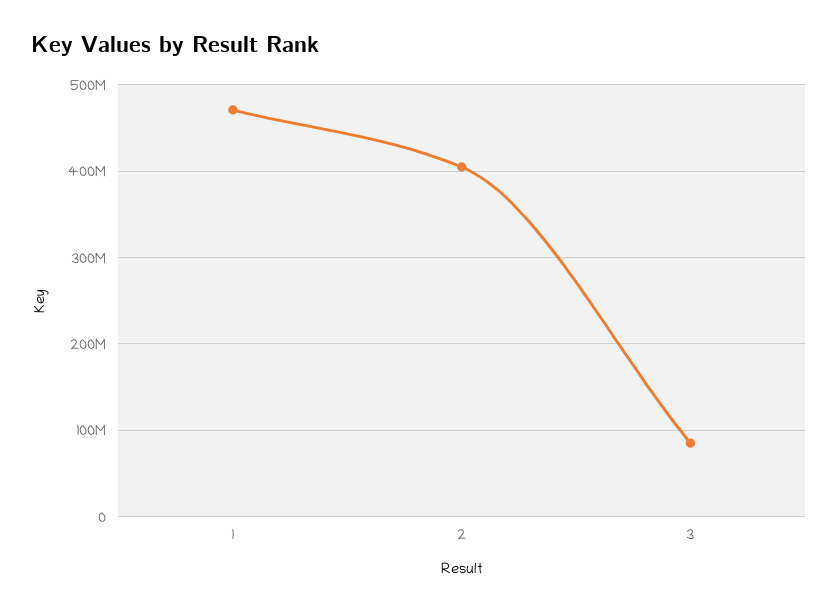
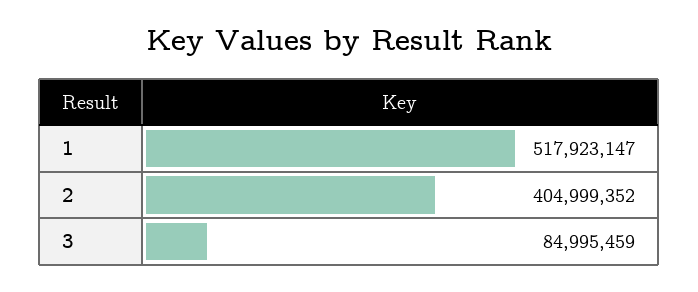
  {
-   "1": 470000000,
+   "1": 517923147,
    "2": 404999352,
    "3": 84995459
  }

